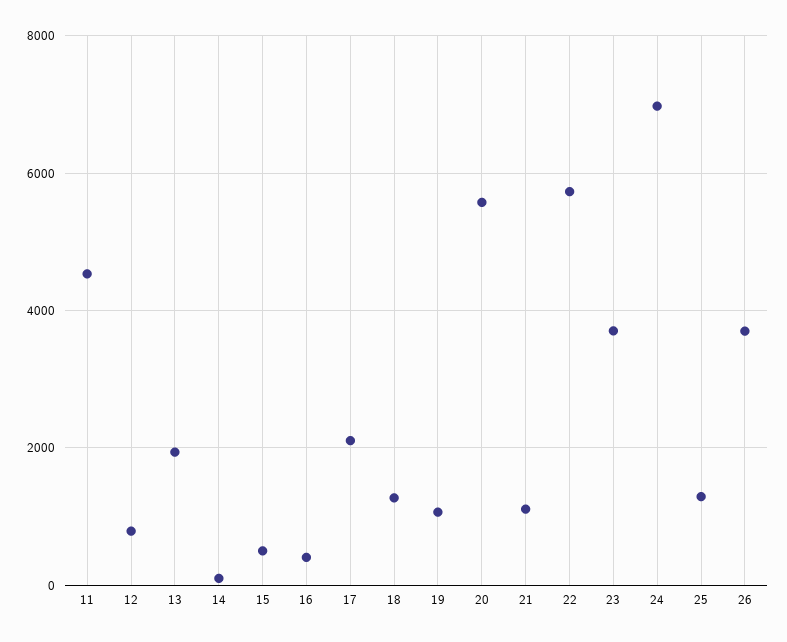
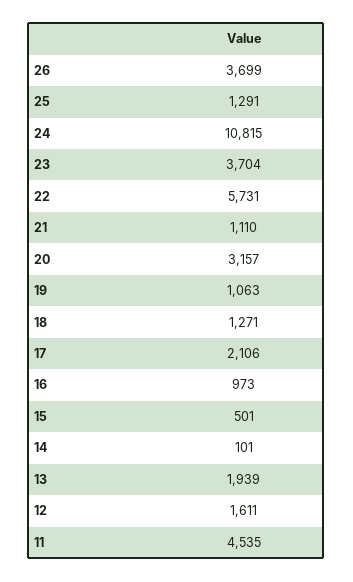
  {
    "11": 4535,
-   "12": 800,
+   "12": 1611,
    "13": 1939,
    "14": 101,
    "15": 501,
-   "16": 400,
+   "16": 973,
    "17": 2106,
    "18": 1271,
    "19": 1063,
-   "20": 5600,
+   "20": 3157,
    "21": 1110,
    "22": 5731,
    "23": 3704,
-   "24": 7000,
+   "24": 10815,
    "25": 1291,
    "26": 3699
  }

